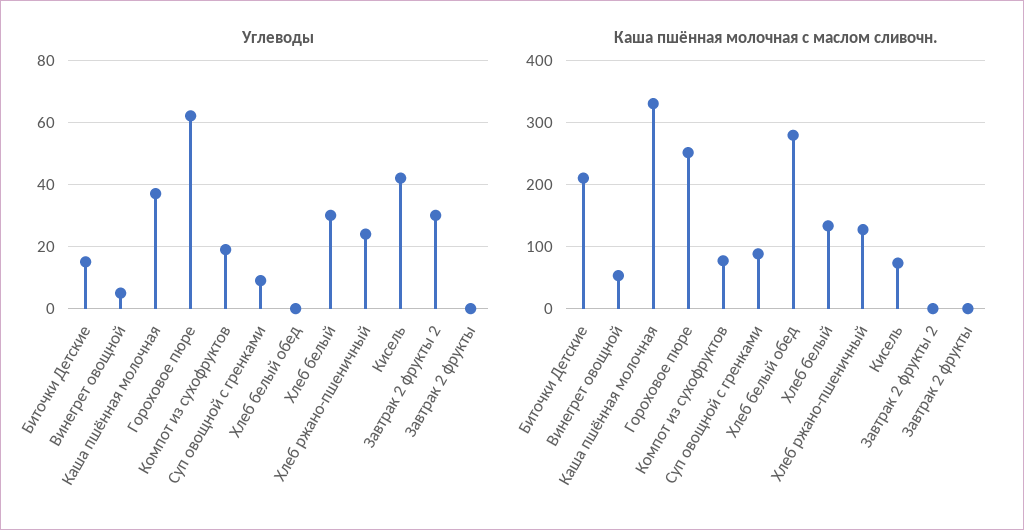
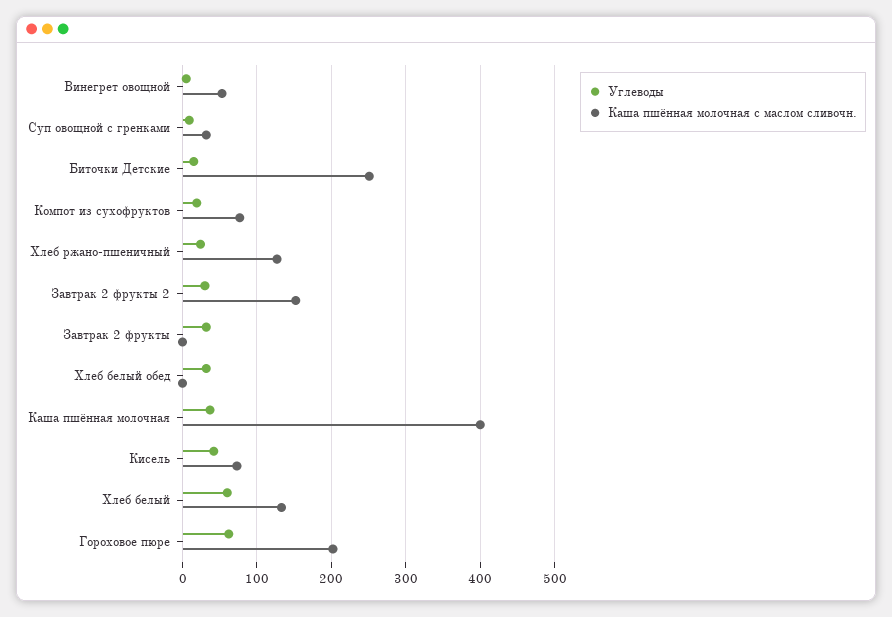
  {
    "Углеводы": {
      "Биточки Детские": 15,
      "Винегрет овощной": 5,
      "Каша пшённая молочная": 35,
      "Гороховое пюре": 60,
      "Компот из сухофруктов": 20,
      "Суп овощной с гренками": 10,
-     "Хлеб белый обед": 0,
+     "Хлеб белый обед": 30,
-     "Хлеб белый": 30,
+     "Хлеб белый": 60,
      "Хлеб ржано-пшеничный": 25,
      "Кисель": 40,
      "Завтрак 2 фрукты 2": 30,
-     "Завтрак 2 фрукты": 0
+     "Завтрак 2 фрукты": 30
    },
    "Каша пшённая молочная с маслом сливочн.": {
-     "Биточки Детские": 210,
+     "Биточки Детские": 250,
      "Винегрет овощной": 50,
-     "Каша пшённая молочная": 330,
+     "Каша пшённая молочная": 400,
-     "Гороховое пюре": 250,
+     "Гороховое пюре": 200,
      "Компот из сухофруктов": 80,
-     "Суп овощной с гренками": 90,
+     "Суп овощной с гренками": 30,
-     "Хлеб белый обед": 280,
+     "Хлеб белый обед": 0,
      "Хлеб белый": 130,
      "Хлеб ржано-пшеничный": 130,
      "Кисель": 70,
-     "Завтрак 2 фрукты 2": 0,
+     "Завтрак 2 фрукты 2": 150,
      "Завтрак 2 фрукты": 0
    }
  }

